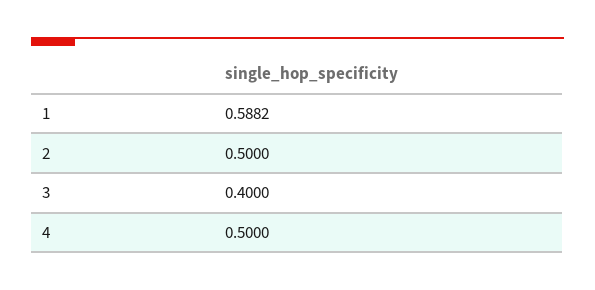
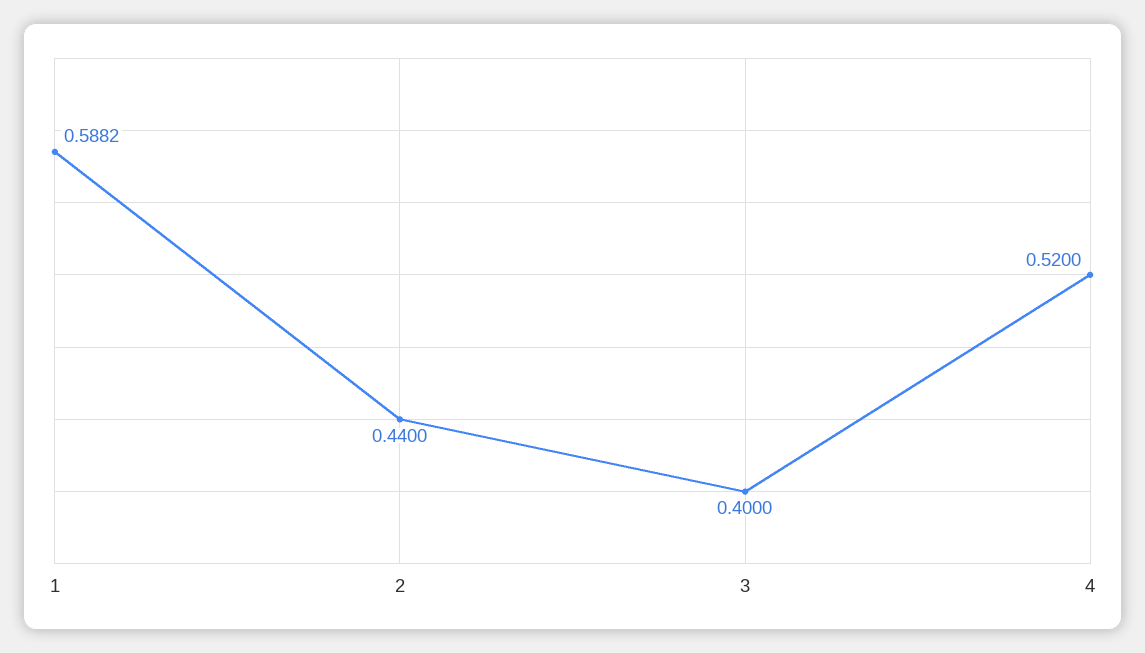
  {
    "1": 0.5882,
-   "2": 0.5,
+   "2": 0.44,
    "3": 0.4,
-   "4": 0.5
+   "4": 0.52
  }

